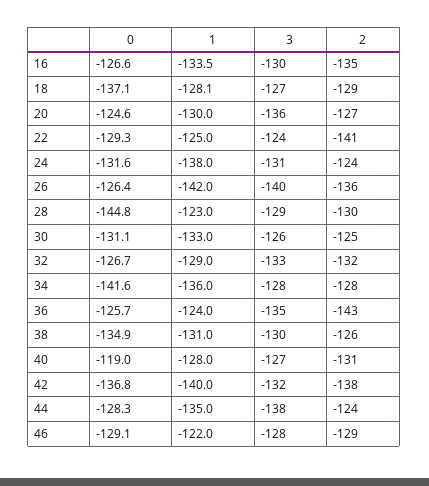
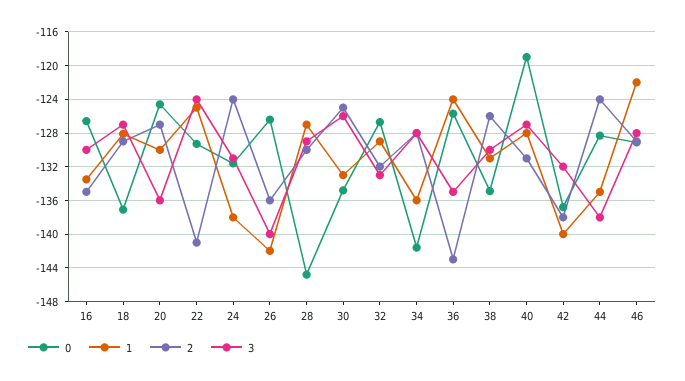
  {
    "0": {
      "16": -126.6,
      "18": -137.1,
      "20": -124.6,
      "22": -129.3,
      "24": -131.6,
      "26": -126.4,
      "28": -144.8,
-     "30": -131.1,
+     "30": -135,
      "32": -126.7,
      "34": -141.6,
      "36": -125.7,
      "38": -134.9,
      "40": -119,
      "42": -136.8,
      "44": -128.3,
      "46": -129.1
    },
    "1": {
      "16": -133.5,
      "18": -128.1,
      "20": -130,
      "22": -125,
      "24": -138,
      "26": -142,
-     "28": -123,
+     "28": -127,
      "30": -133,
      "32": -129,
      "34": -136,
      "36": -124,
      "38": -131,
      "40": -128,
      "42": -140,
      "44": -135,
      "46": -122
    },
    "3": {
      "16": -130,
      "18": -127,
      "20": -136,
      "22": -124,
      "24": -131,
      "26": -140,
      "28": -129,
      "30": -126,
      "32": -133,
      "34": -128,
      "36": -135,
      "38": -130,
      "40": -127,
      "42": -132,
      "44": -138,
      "46": -128
    },
    "2": {
      "16": -135,
      "18": -129,
      "20": -127,
      "22": -141,
      "24": -124,
      "26": -136,
      "28": -130,
      "30": -125,
      "32": -132,
      "34": -128,
      "36": -143,
      "38": -126,
      "40": -131,
      "42": -138,
      "44": -124,
      "46": -129
    }
  }

